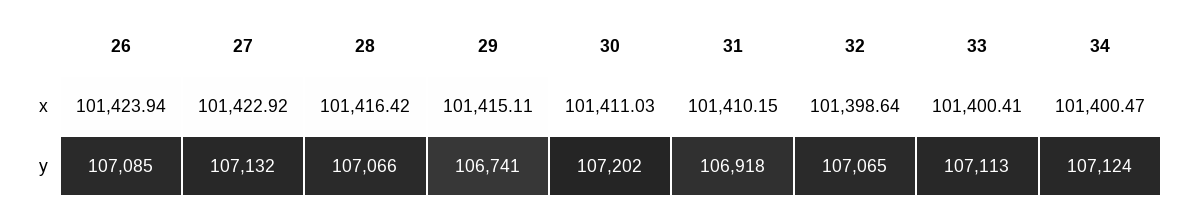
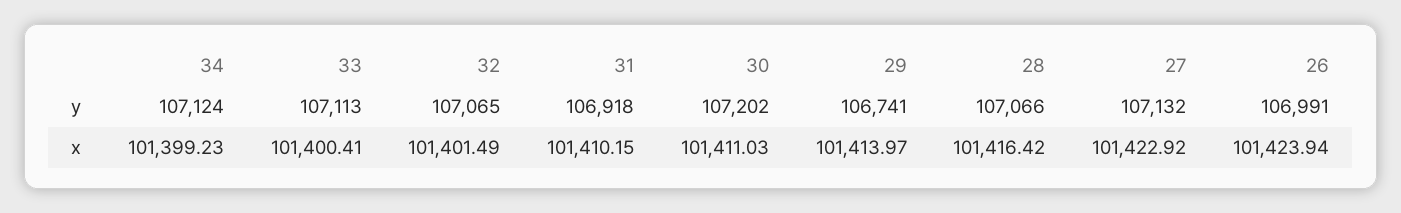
  {
    "26": {
      "x": 101423.94,
-     "y": 107085
+     "y": 106991
    },
    "27": {
      "x": 101422.92,
      "y": 107132
    },
    "28": {
      "x": 101416.42,
      "y": 107066
    },
    "29": {
-     "x": 101415.11,
+     "x": 101413.97,
      "y": 106741
    },
    "30": {
      "x": 101411.03,
      "y": 107202
    },
    "31": {
      "x": 101410.15,
      "y": 106918
    },
    "32": {
-     "x": 101398.64,
+     "x": 101401.49,
      "y": 107065
    },
    "33": {
      "x": 101400.41,
      "y": 107113
    },
    "34": {
-     "x": 101400.47,
+     "x": 101399.23,
      "y": 107124
    }
  }

